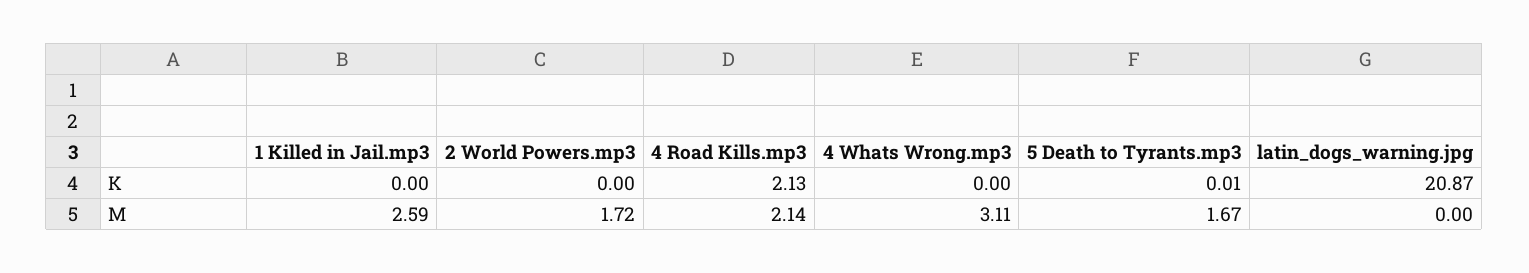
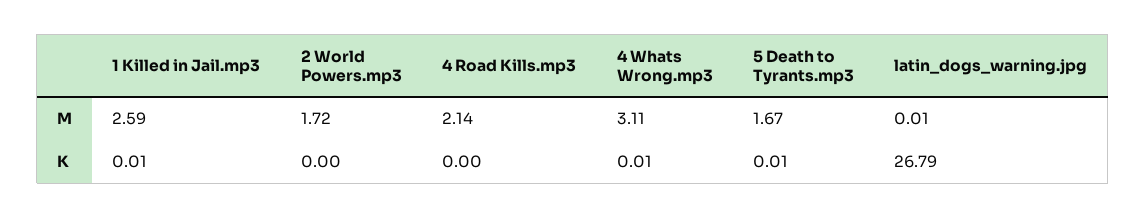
  {
    "1 Killed in Jail.mp3": {
-     "K": 0,
+     "K": 0.01,
      "M": 2.59
    },
    "2 World Powers.mp3": {
      "K": 0,
      "M": 1.72
    },
    "4 Road Kills.mp3": {
-     "K": 2.13,
+     "K": 0,
      "M": 2.14
    },
    "4 Whats Wrong.mp3": {
-     "K": 0,
+     "K": 0.01,
      "M": 3.11
    },
    "5 Death to Tyrants.mp3": {
      "K": 0.01,
      "M": 1.67
    },
    "latin_dogs_warning.jpg": {
-     "K": 20.87,
+     "K": 26.79,
-     "M": 0
+     "M": 0.01
    }
  }

